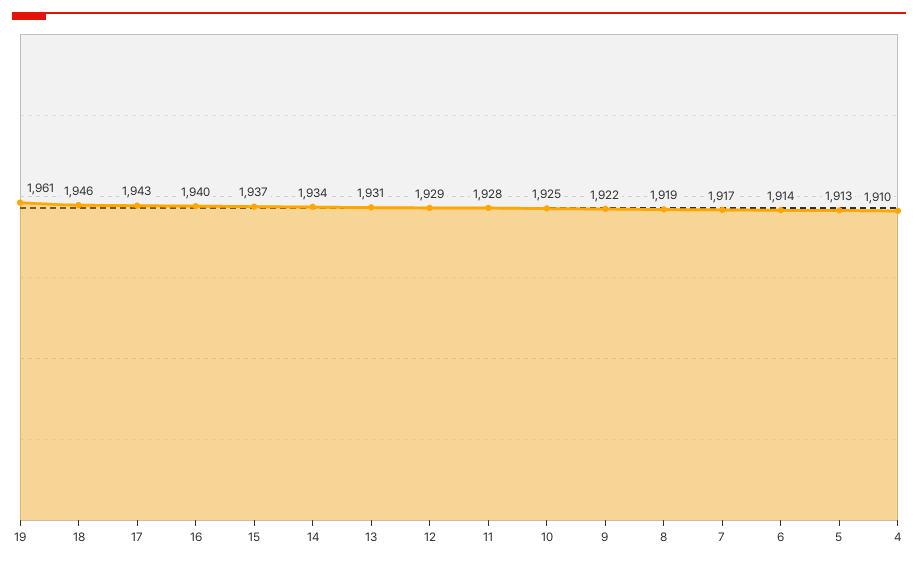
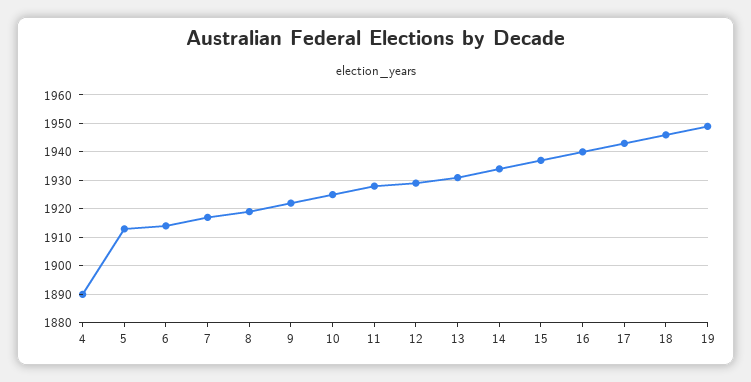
  {
-   "19": 1961,
+   "19": 1950,
    "18": 1946,
    "17": 1943,
    "16": 1940,
    "15": 1937,
    "14": 1934,
    "13": 1931,
    "12": 1929,
    "11": 1928,
    "10": 1925,
    "9": 1922,
    "8": 1919,
    "7": 1917,
    "6": 1914,
    "5": 1913,
-   "4": 1910
+   "4": 1890
  }

